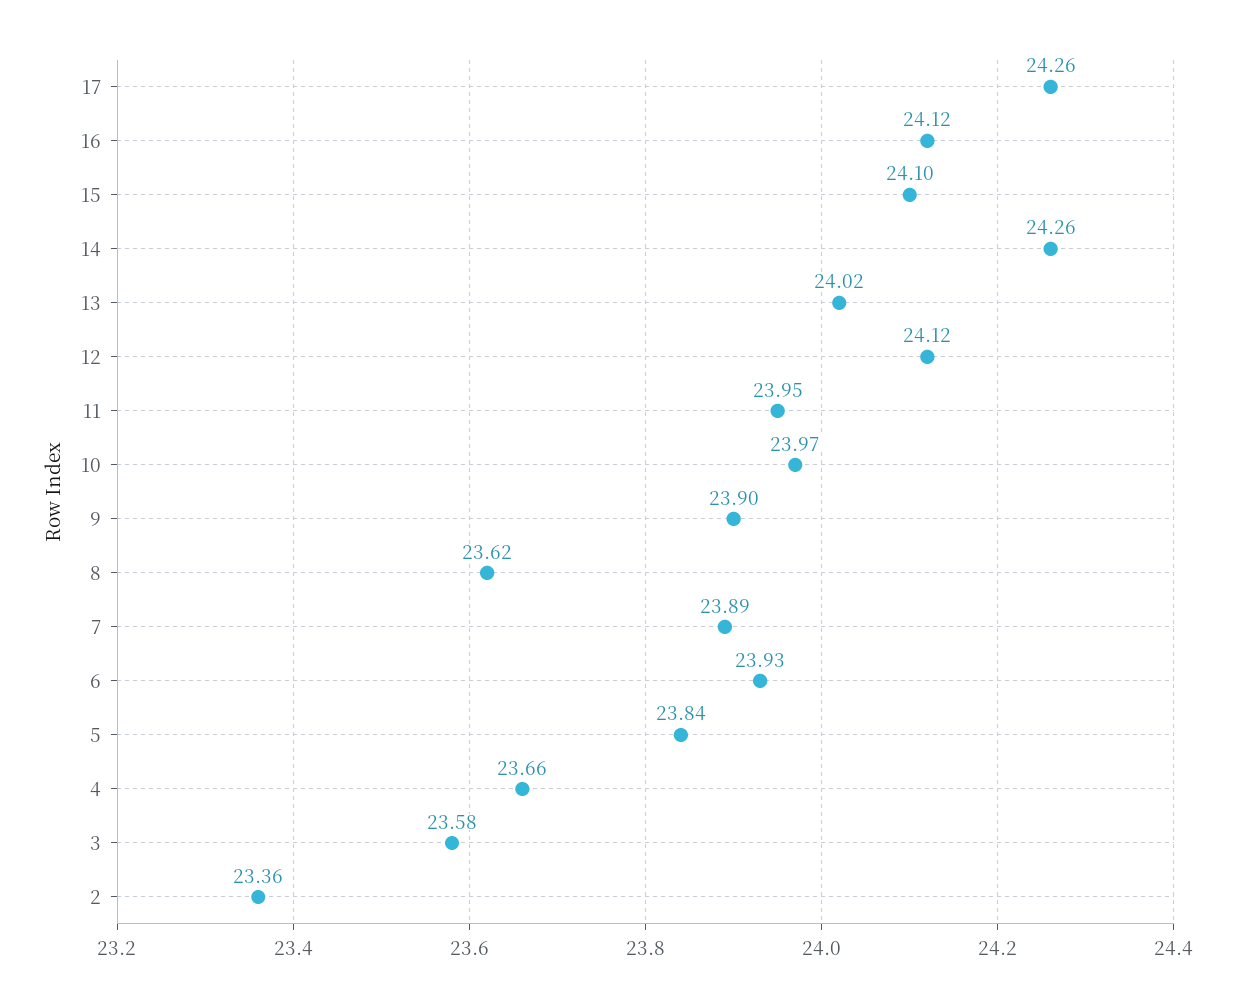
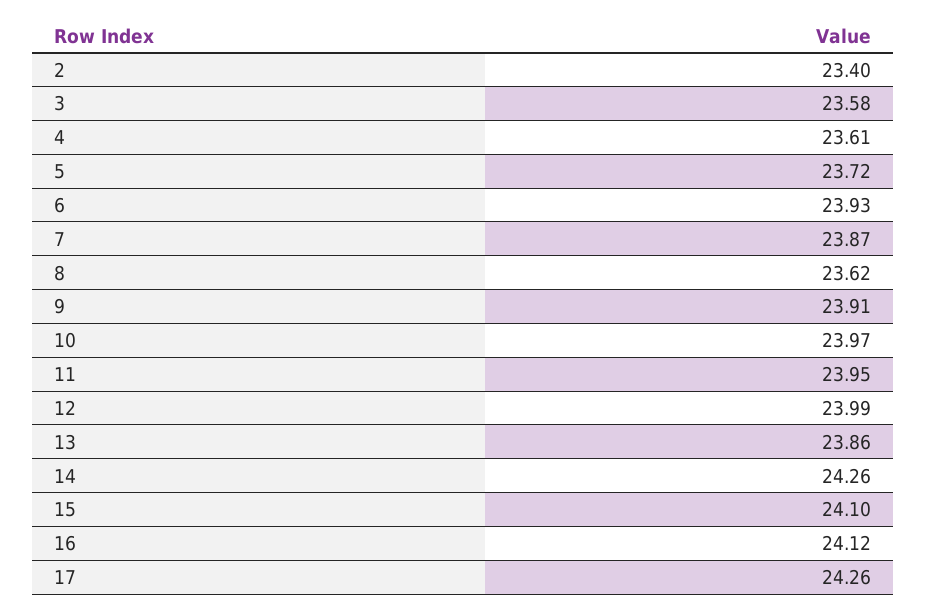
  {
    "17": 24.26,
    "16": 24.12,
    "15": 24.1,
    "14": 24.26,
-   "13": 24.02,
+   "13": 23.86,
-   "12": 24.12,
+   "12": 23.99,
    "11": 23.95,
    "10": 23.97,
-   "9": 23.9,
+   "9": 23.91,
    "8": 23.62,
-   "7": 23.89,
+   "7": 23.87,
    "6": 23.93,
-   "5": 23.84,
+   "5": 23.72,
-   "4": 23.66,
+   "4": 23.61,
    "3": 23.58,
-   "2": 23.36
+   "2": 23.4
  }

